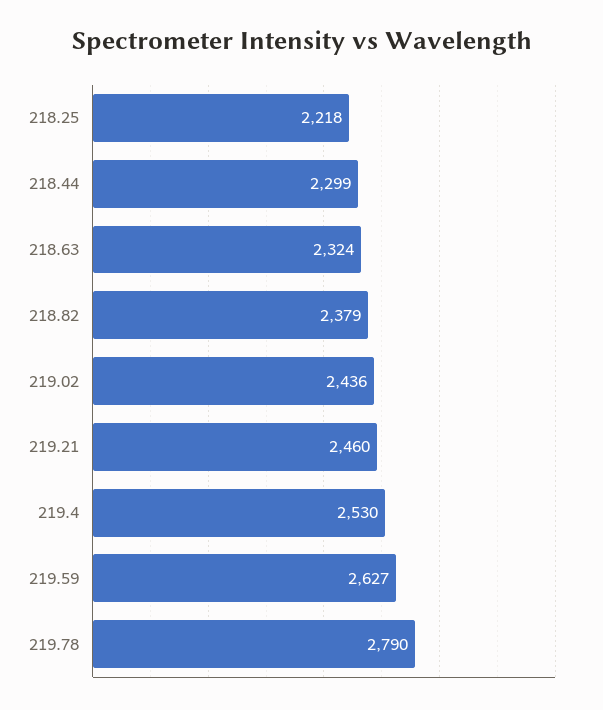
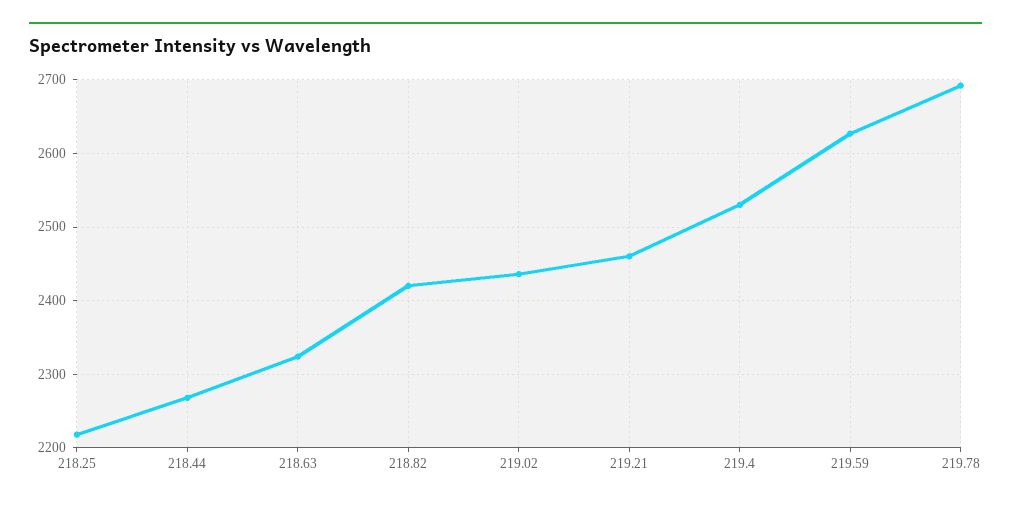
  {
    "218.25": 2218,
-   "218.44": 2299,
+   "218.44": 2270,
    "218.63": 2324,
-   "218.82": 2379,
+   "218.82": 2420,
    "219.02": 2436,
    "219.21": 2460,
    "219.4": 2530,
    "219.59": 2627,
-   "219.78": 2790
+   "219.78": 2690
  }

